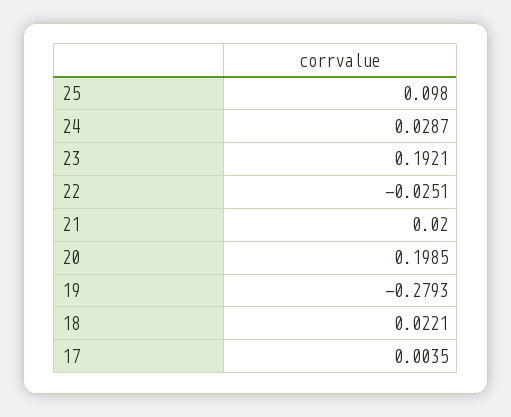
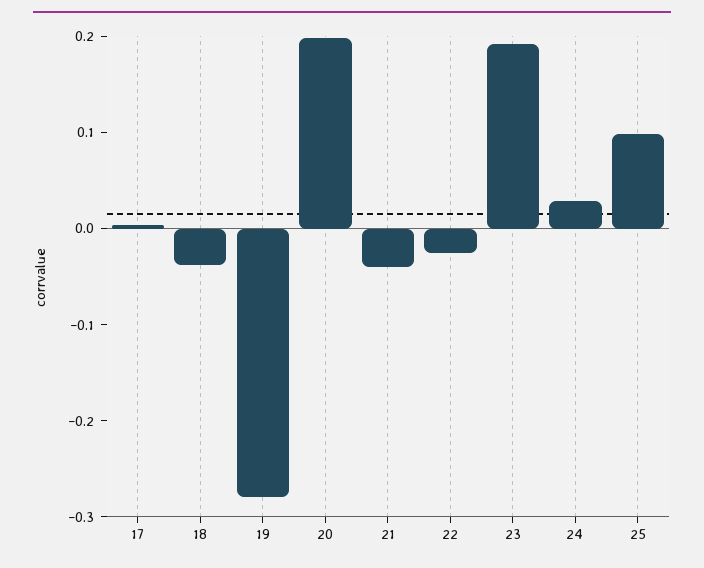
  {
    "25": 0.098,
    "24": 0.0287,
    "23": 0.1921,
    "22": -0.0251,
-   "21": 0.02,
+   "21": -0.04,
    "20": 0.1985,
    "19": -0.2793,
-   "18": 0.0221,
+   "18": -0.04,
    "17": 0.0035
  }

